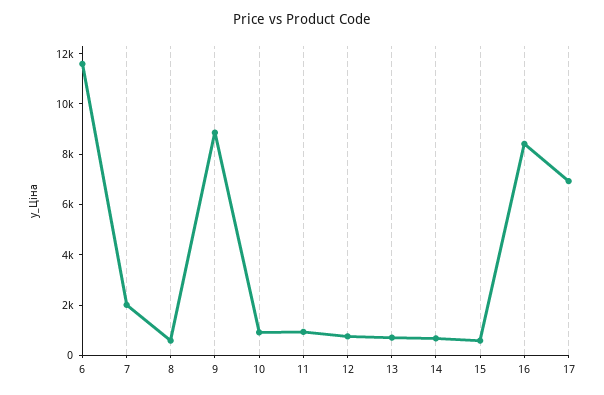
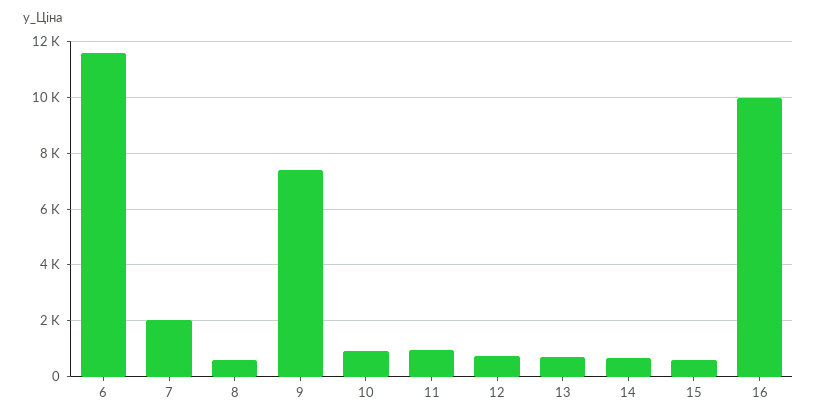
  {
    "6": 11500,
    "7": 2000,
    "8": 500,
-   "9": 9000,
+   "9": 7500,
    "10": 1000,
    "11": 1000,
    "12": 750,
    "13": 750,
    "14": 750,
    "15": 500,
-   "16": 8500,
+   "16": 10000
-   "17": 7000
  }

